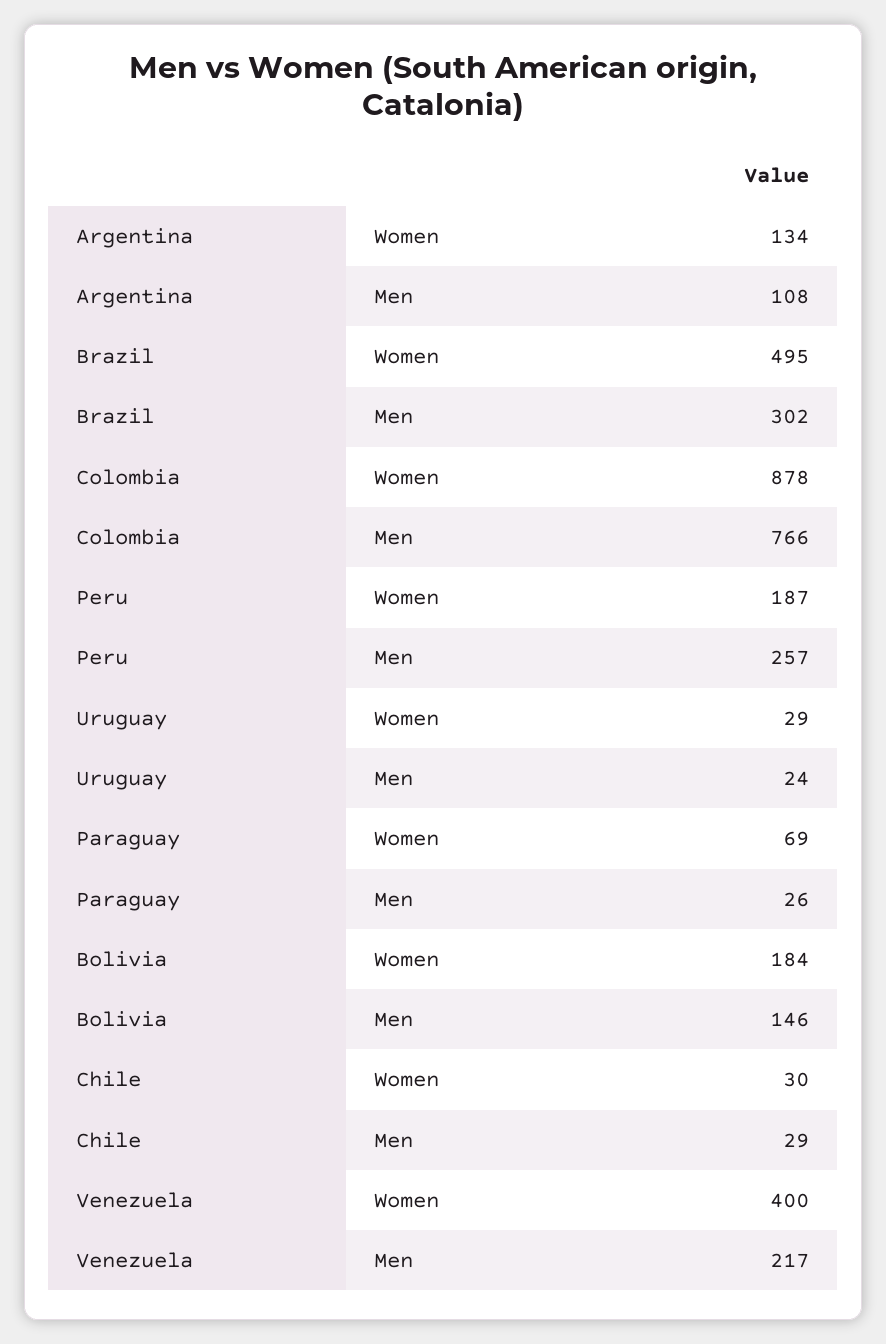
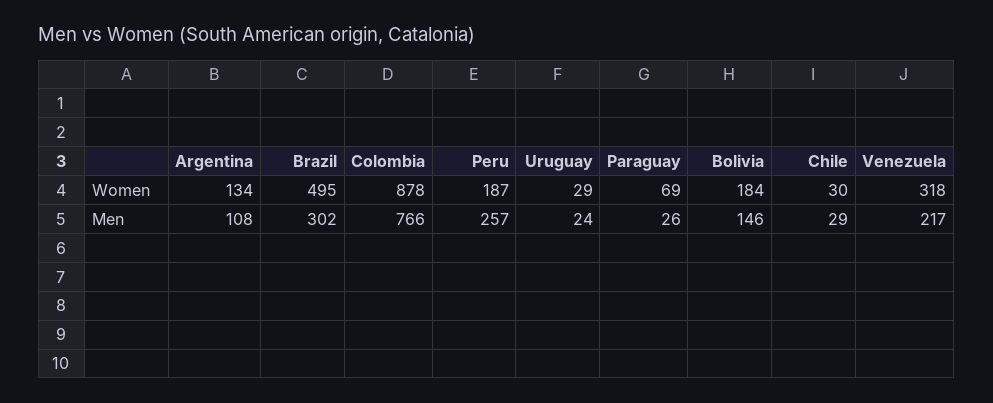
  {
    "Argentina": {
      "Women": 134,
      "Men": 108
    },
    "Brazil": {
      "Women": 495,
      "Men": 302
    },
    "Colombia": {
      "Women": 878,
      "Men": 766
    },
    "Peru": {
      "Women": 187,
      "Men": 257
    },
    "Uruguay": {
      "Women": 29,
      "Men": 24
    },
    "Paraguay": {
      "Women": 69,
      "Men": 26
    },
    "Bolivia": {
      "Women": 184,
      "Men": 146
    },
    "Chile": {
      "Women": 30,
      "Men": 29
    },
    "Venezuela": {
-     "Women": 400,
+     "Women": 318,
      "Men": 217
    }
  }

